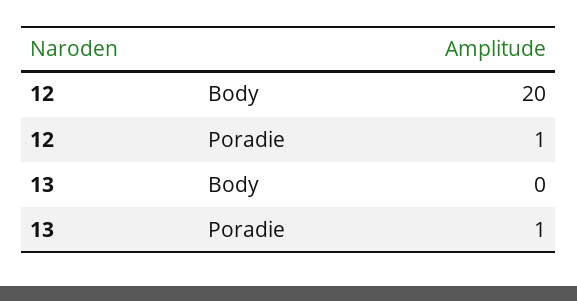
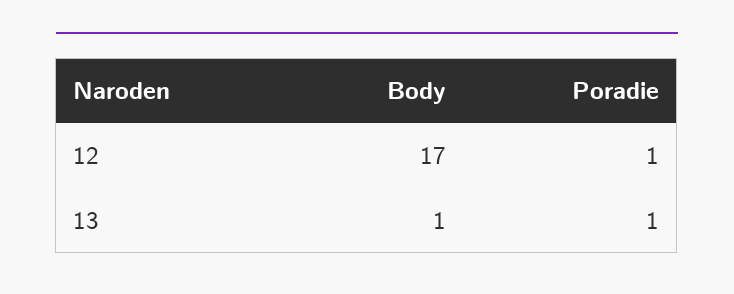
  {
    "12": {
-     "Body": 20,
+     "Body": 17,
      "Poradie": 1
    },
    "13": {
-     "Body": 0,
+     "Body": 1,
      "Poradie": 1
    }
  }

